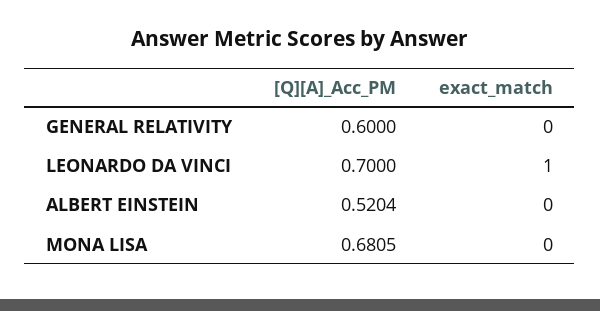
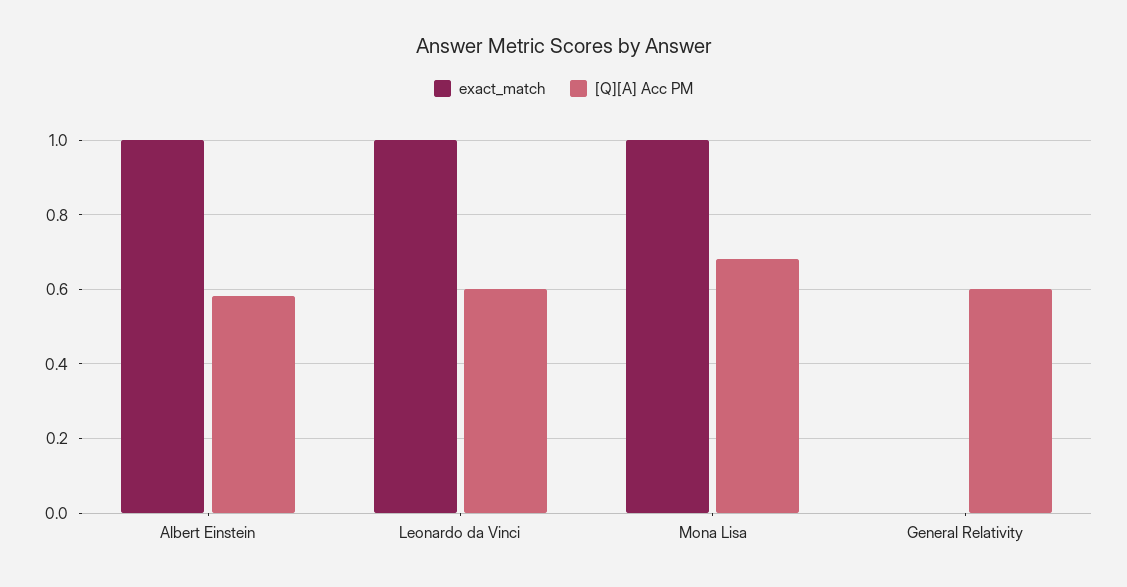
  {
    "[Q][A]_Acc_PM": {
      "GENERAL RELATIVITY": 0.6,
-     "LEONARDO DA VINCI": 0.7,
+     "LEONARDO DA VINCI": 0.6,
-     "ALBERT EINSTEIN": 0.5204,
+     "ALBERT EINSTEIN": 0.58,
      "MONA LISA": 0.6805
    },
    "exact_match": {
      "GENERAL RELATIVITY": 0,
      "LEONARDO DA VINCI": 1,
-     "ALBERT EINSTEIN": 0,
+     "ALBERT EINSTEIN": 1,
-     "MONA LISA": 0
+     "MONA LISA": 1
    }
  }

